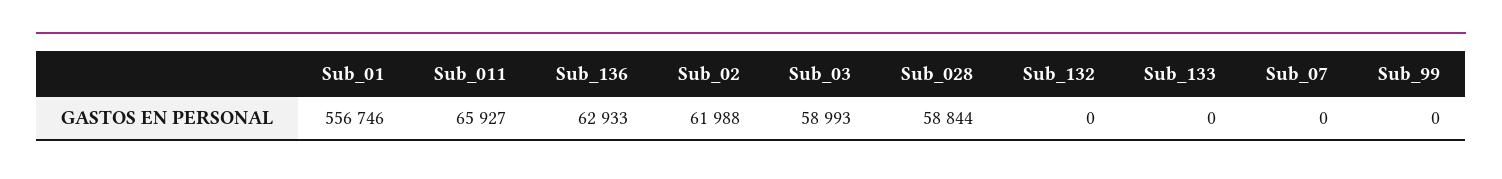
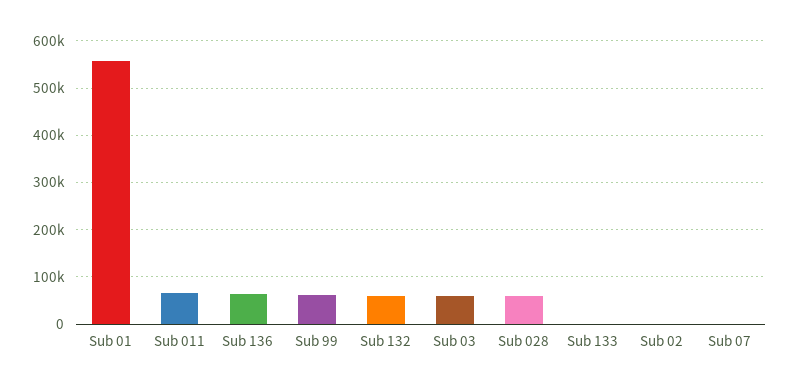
  {
    "Sub_01": 556746,
    "Sub_011": 65927,
    "Sub_136": 62933,
-   "Sub_02": 61988,
+   "Sub_02": 0,
    "Sub_03": 58993,
    "Sub_028": 58844,
-   "Sub_132": 0,
+   "Sub_132": 60000,
    "Sub_133": 0,
    "Sub_07": 0,
-   "Sub_99": 0
+   "Sub_99": 60000
  }

